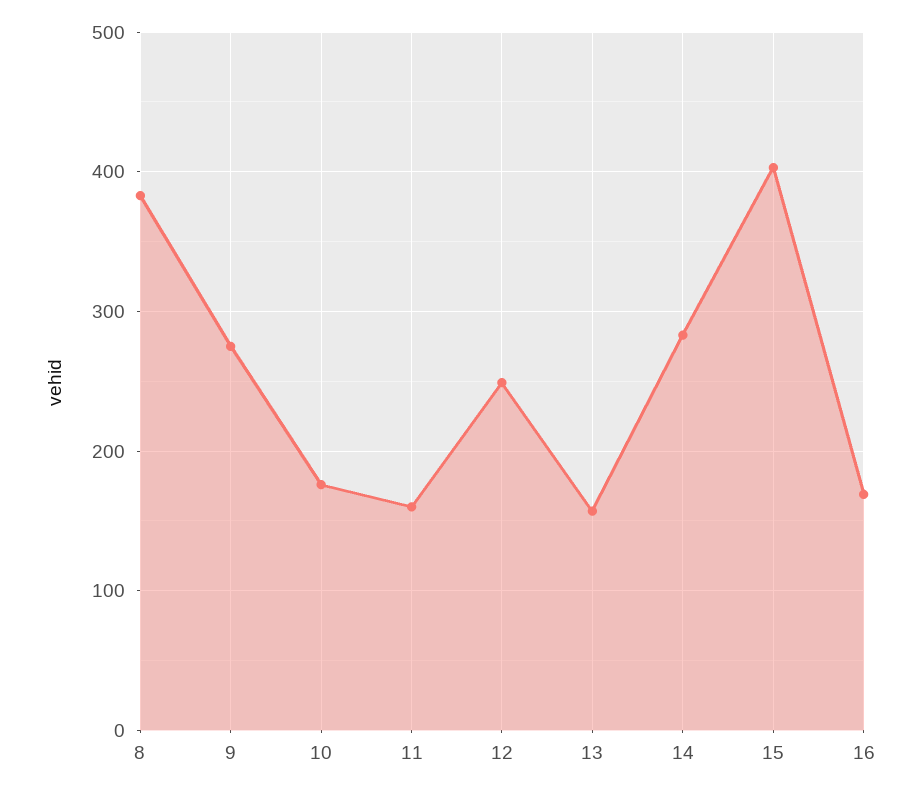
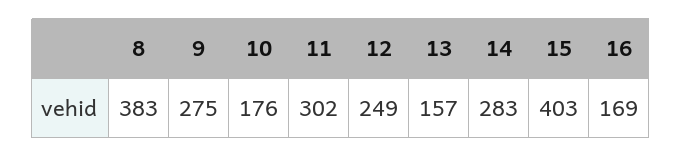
  {
    "8": 383,
    "9": 275,
    "10": 176,
-   "11": 160,
+   "11": 302,
    "12": 249,
    "13": 157,
    "14": 283,
    "15": 403,
    "16": 169
  }

